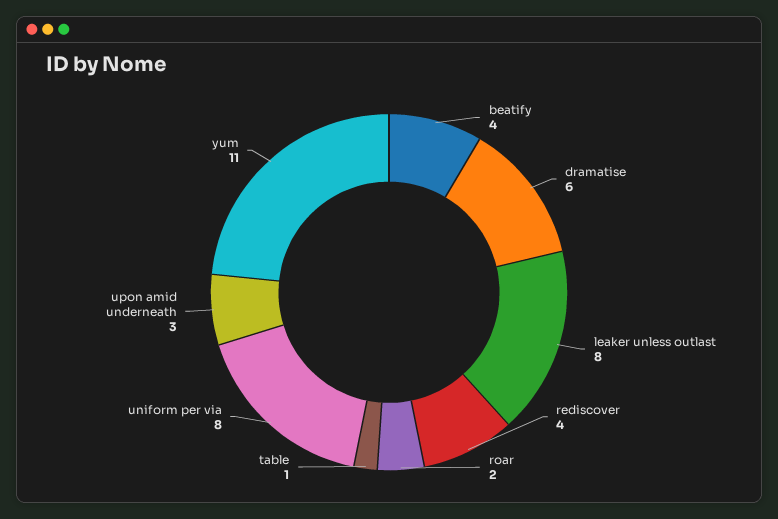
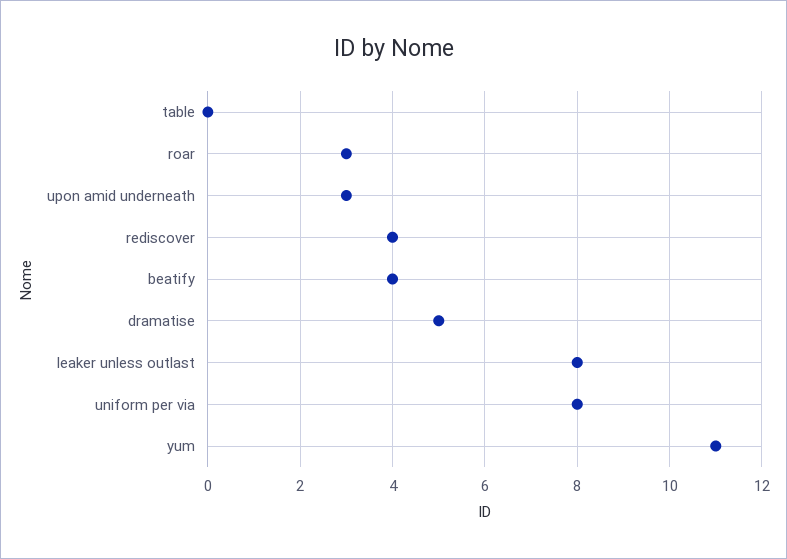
  {
    "beatify": 4,
-   "dramatise": 6,
+   "dramatise": 5,
    "leaker unless outlast": 8,
    "rediscover": 4,
-   "roar": 2,
+   "roar": 3,
-   "table": 1,
+   "table": 0,
    "uniform per via": 8,
    "upon amid underneath": 3,
    "yum": 11
  }

